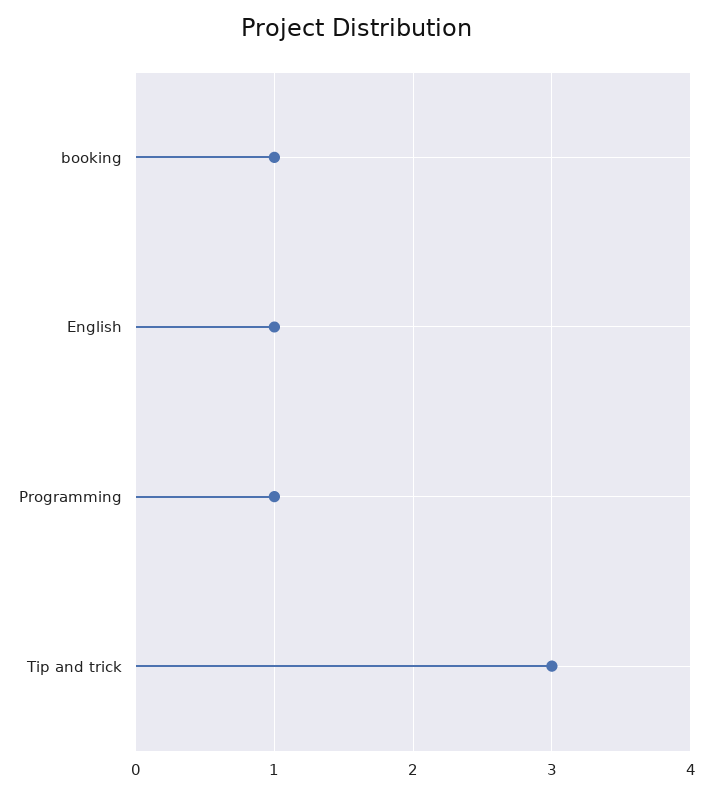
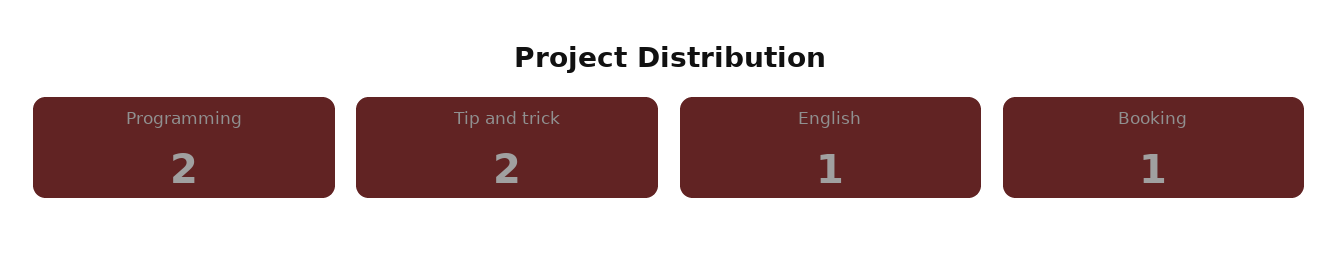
  {
    "booking": 1,
    "English": 1,
-   "Programming": 1,
+   "Programming": 2,
-   "Tip and trick": 3
+   "Tip and trick": 2
  }

